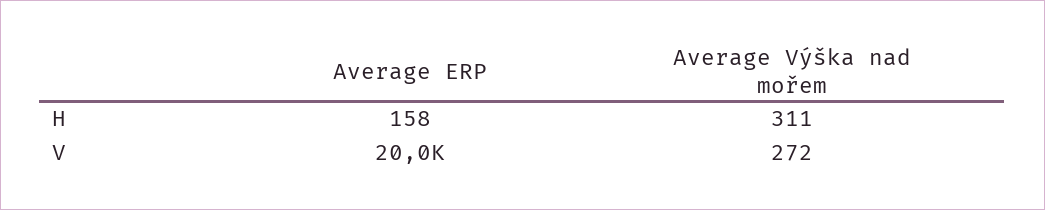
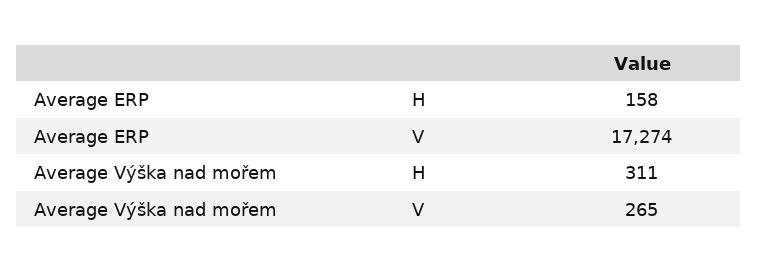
  {
    "Average ERP": {
      "H": 158,
-     "V": 20000
+     "V": 17274
    },
    "Average Výška nad mořem": {
      "H": 311,
-     "V": 272
+     "V": 265
    }
  }

